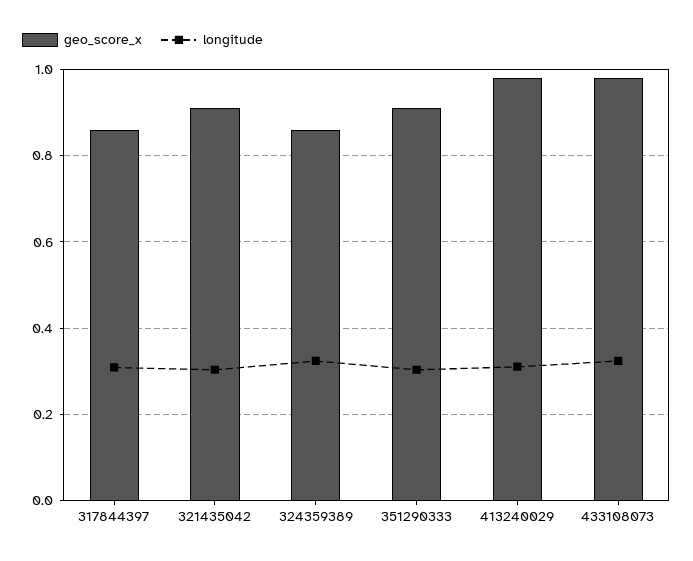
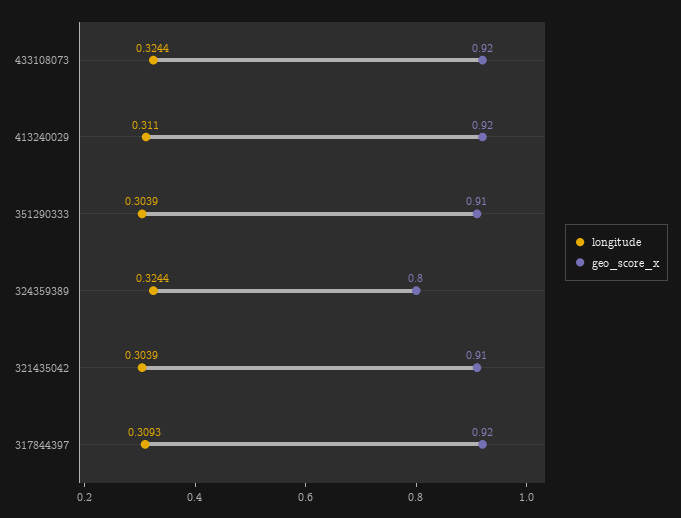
  {
    "geo_score_x": {
-     "317844397": 0.86,
+     "317844397": 0.92,
      "321435042": 0.91,
-     "324359389": 0.86,
+     "324359389": 0.8,
      "351290333": 0.91,
-     "413240029": 0.98,
+     "413240029": 0.92,
-     "433108073": 0.98
+     "433108073": 0.92
    },
    "longitude": {
      "317844397": 0.3093,
      "321435042": 0.3039,
      "324359389": 0.3244,
      "351290333": 0.3039,
      "413240029": 0.311,
      "433108073": 0.3244
    }
  }

